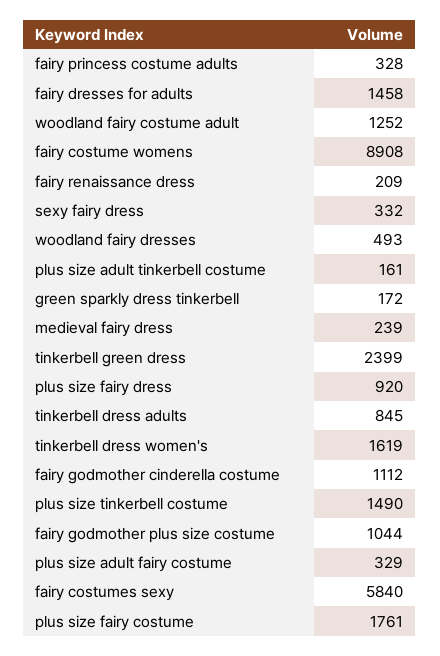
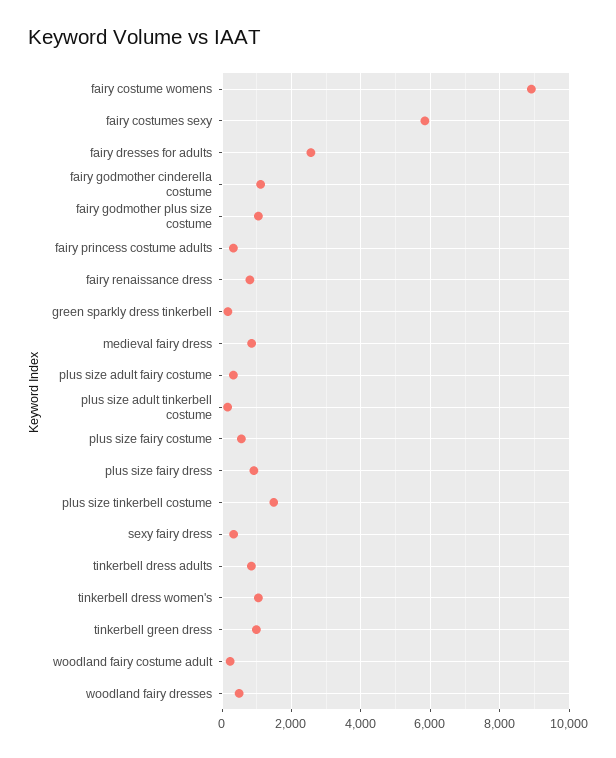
  {
    "fairy princess costume adults": 328,
-   "fairy dresses for adults": 1458,
+   "fairy dresses for adults": 2600,
-   "woodland fairy costume adult": 1252,
+   "woodland fairy costume adult": 200,
    "fairy costume womens": 8908,
-   "fairy renaissance dress": 209,
+   "fairy renaissance dress": 800,
    "sexy fairy dress": 332,
    "woodland fairy dresses": 493,
    "plus size adult tinkerbell costume": 161,
    "green sparkly dress tinkerbell": 172,
-   "medieval fairy dress": 239,
+   "medieval fairy dress": 800,
-   "tinkerbell green dress": 2399,
+   "tinkerbell green dress": 1000,
    "plus size fairy dress": 920,
    "tinkerbell dress adults": 845,
-   "tinkerbell dress women's": 1619,
+   "tinkerbell dress women's": 1000,
    "fairy godmother cinderella costume": 1112,
    "plus size tinkerbell costume": 1490,
    "fairy godmother plus size costume": 1044,
    "plus size adult fairy costume": 329,
    "fairy costumes sexy": 5840,
-   "plus size fairy costume": 1761
+   "plus size fairy costume": 600
  }

